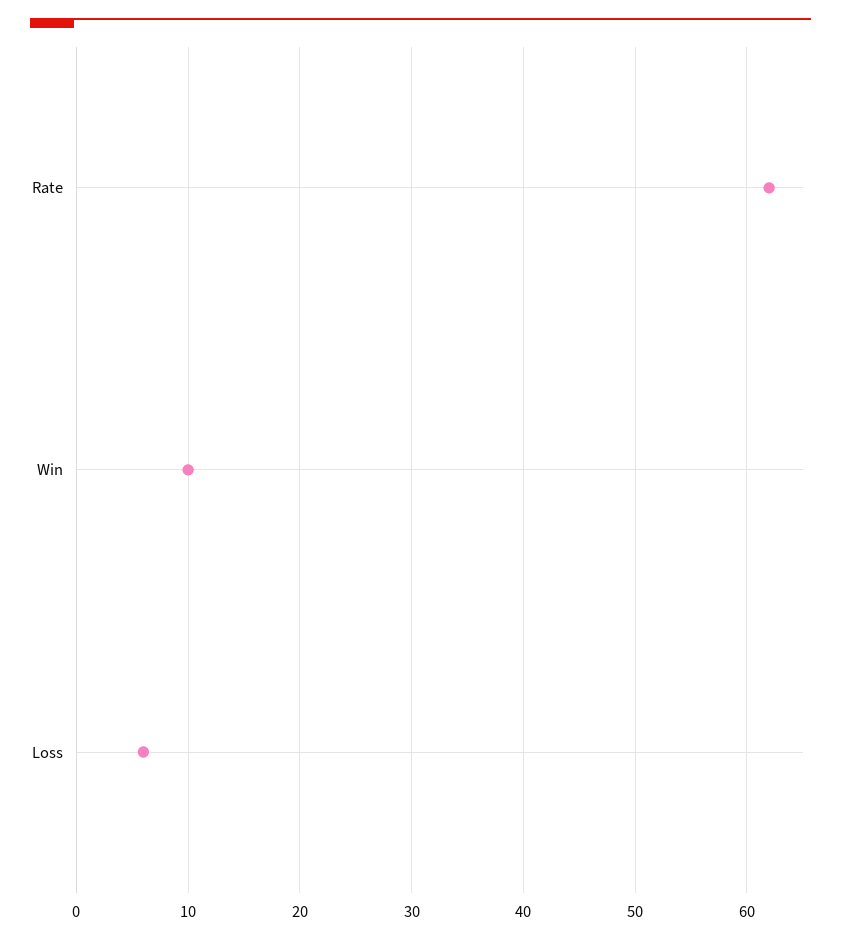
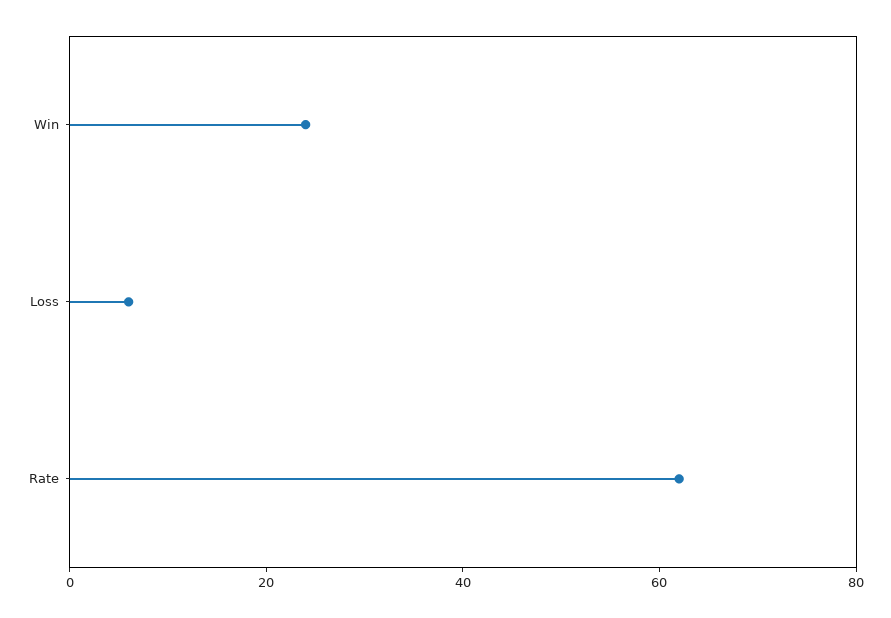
  {
    "Rate": 62,
-   "Win": 10,
+   "Win": 25,
    "Loss": 6
  }

